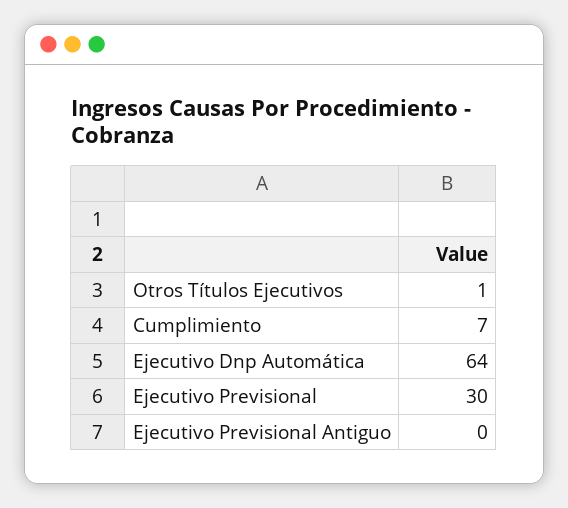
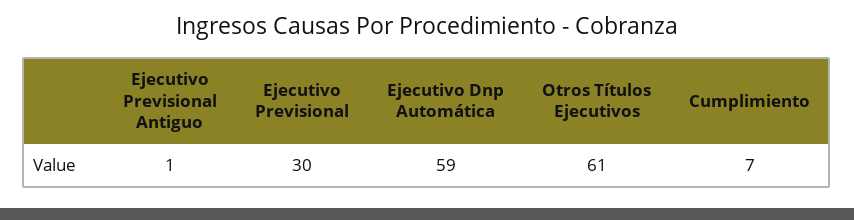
  {
-   "Otros Títulos Ejecutivos": 1,
+   "Otros Títulos Ejecutivos": 61,
    "Cumplimiento": 7,
-   "Ejecutivo Dnp Automática": 64,
+   "Ejecutivo Dnp Automática": 59,
    "Ejecutivo Previsional": 30,
-   "Ejecutivo Previsional Antiguo": 0
+   "Ejecutivo Previsional Antiguo": 1
  }

